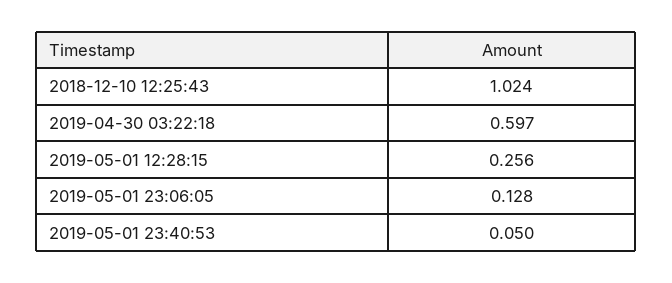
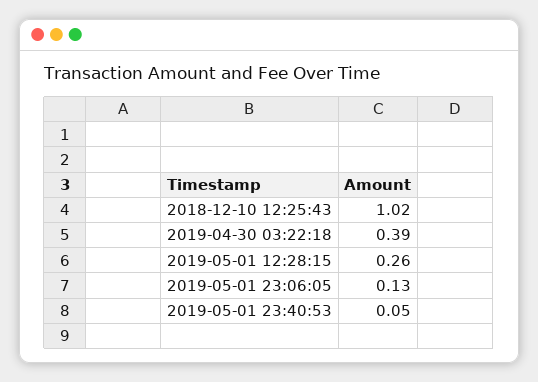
  {
    "2018-12-10 12:25:43": 1.024,
-   "2019-04-30 03:22:18": 0.597,
+   "2019-04-30 03:22:18": 0.39,
    "2019-05-01 12:28:15": 0.256,
    "2019-05-01 23:06:05": 0.128,
    "2019-05-01 23:40:53": 0.05
  }

